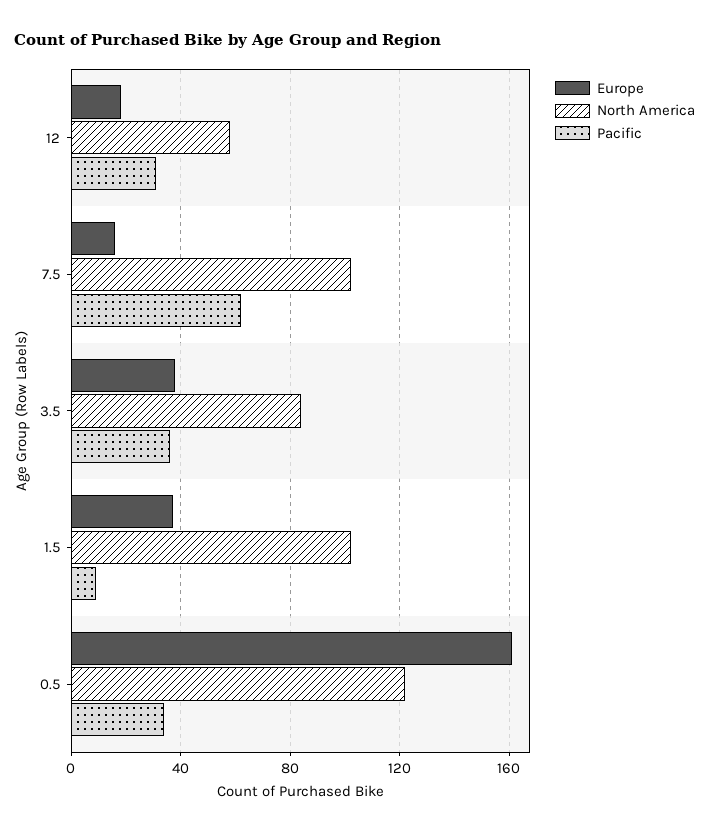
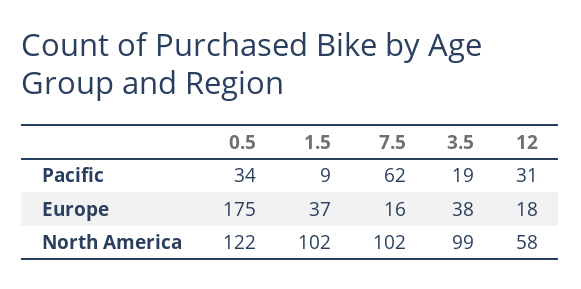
  {
    "Europe": {
      "12": 18,
      "7.5": 16,
      "3.5": 38,
      "1.5": 37,
-     "0.5": 160
+     "0.5": 175
    },
    "North America": {
      "12": 58,
      "7.5": 102,
-     "3.5": 85,
+     "3.5": 99,
      "1.5": 102,
      "0.5": 122
    },
    "Pacific": {
      "12": 31,
      "7.5": 62,
-     "3.5": 35,
+     "3.5": 19,
      "1.5": 9,
      "0.5": 34
    }
  }

